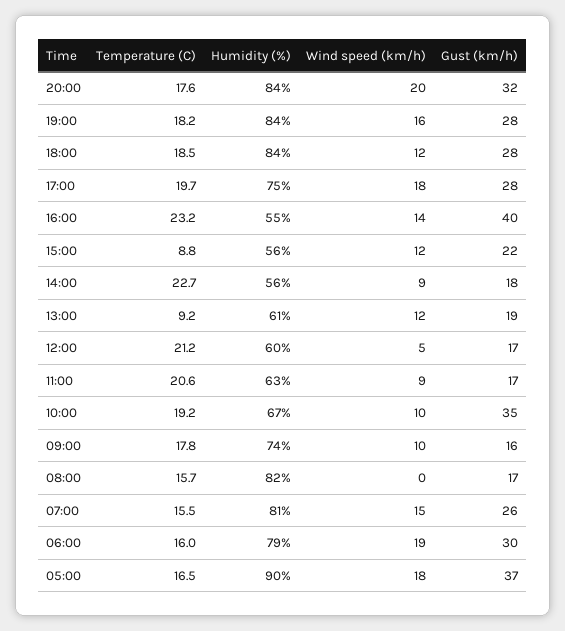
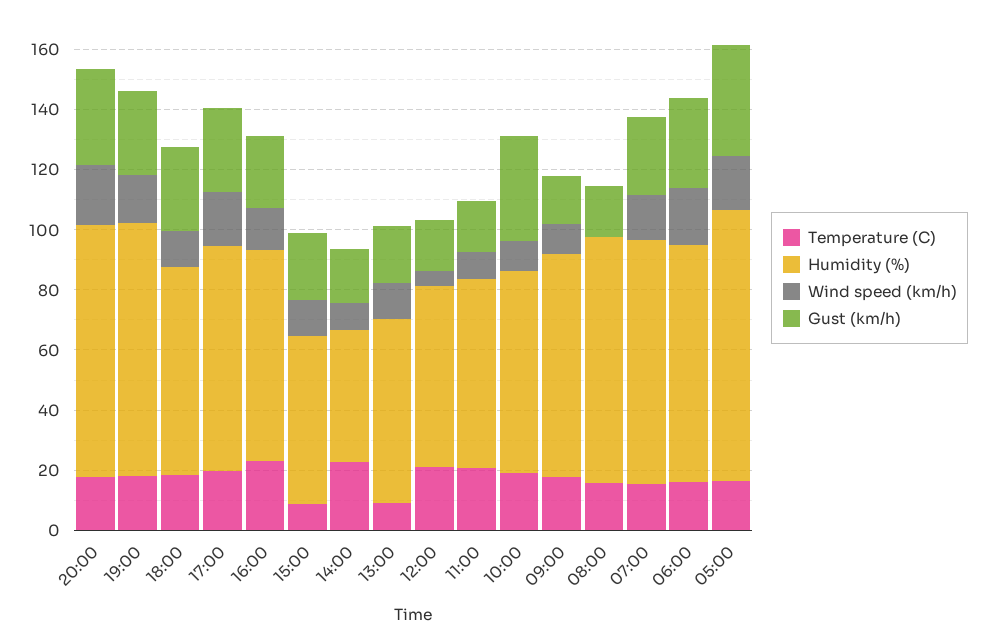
  {
    "Temperature (C)": {
      "20:00": 17.6,
      "19:00": 18.2,
      "18:00": 18.5,
      "17:00": 19.7,
      "16:00": 23.2,
      "15:00": 8.8,
      "14:00": 22.7,
      "13:00": 9.2,
      "12:00": 21.2,
      "11:00": 20.6,
      "10:00": 19.2,
      "09:00": 17.8,
      "08:00": 15.7,
      "07:00": 15.5,
      "06:00": 16,
      "05:00": 16.5
    },
    "Humidity (%)": {
      "20:00": 84,
      "19:00": 84,
-     "18:00": 84,
+     "18:00": 70,
      "17:00": 75,
-     "16:00": 55,
+     "16:00": 70,
      "15:00": 56,
-     "14:00": 56,
+     "14:00": 45,
      "13:00": 61,
      "12:00": 60,
      "11:00": 63,
      "10:00": 67,
      "09:00": 74,
      "08:00": 82,
      "07:00": 81,
      "06:00": 79,
      "05:00": 90
    },
    "Wind speed (km/h)": {
      "20:00": 20,
      "19:00": 16,
      "18:00": 12,
      "17:00": 18,
      "16:00": 14,
      "15:00": 12,
      "14:00": 9,
      "13:00": 12,
      "12:00": 5,
      "11:00": 9,
      "10:00": 10,
      "09:00": 10,
      "08:00": 0,
      "07:00": 15,
      "06:00": 19,
      "05:00": 18
    },
    "Gust (km/h)": {
      "20:00": 32,
      "19:00": 28,
      "18:00": 28,
      "17:00": 28,
-     "16:00": 40,
+     "16:00": 25,
      "15:00": 22,
      "14:00": 18,
      "13:00": 19,
      "12:00": 17,
      "11:00": 17,
      "10:00": 35,
      "09:00": 16,
      "08:00": 17,
      "07:00": 26,
      "06:00": 30,
      "05:00": 37
    }
  }

